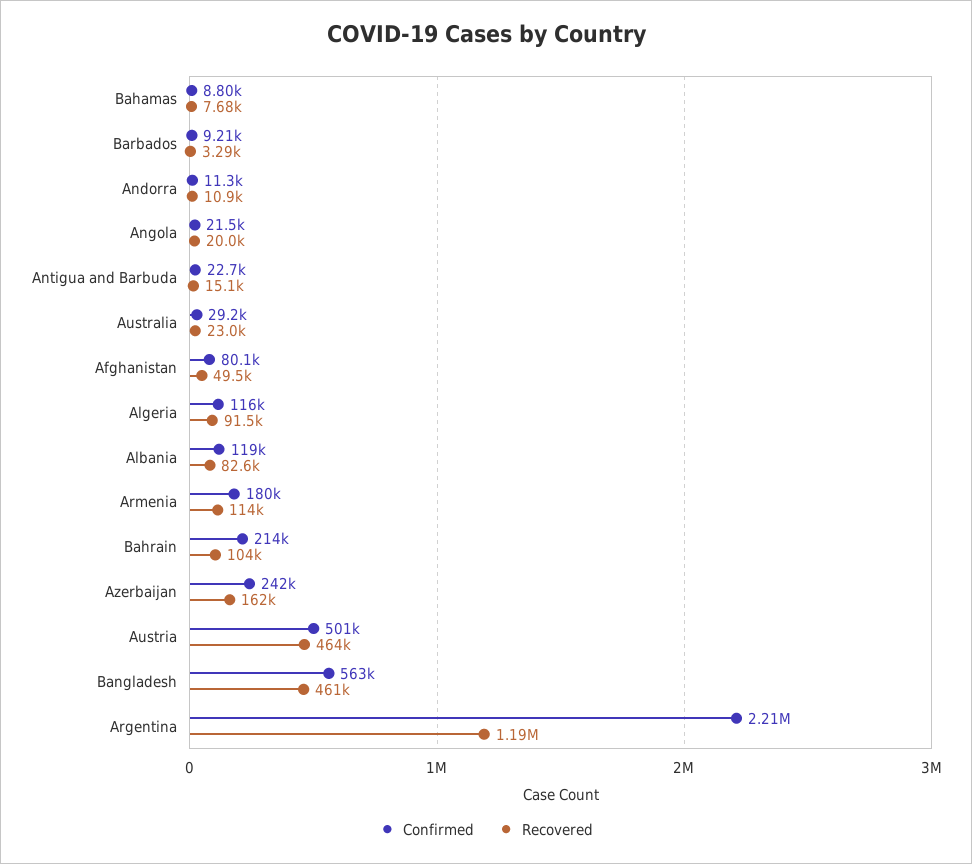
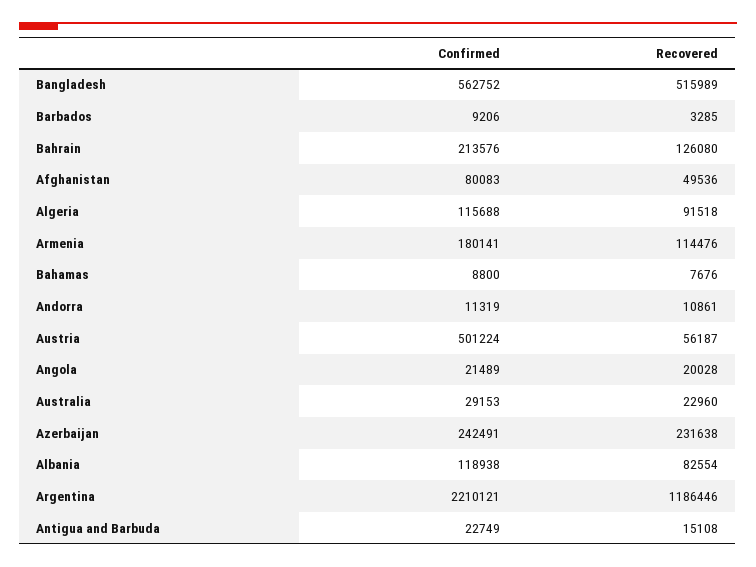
  {
    "Confirmed": {
      "Bahamas": 8800,
      "Barbados": 9206,
      "Andorra": 11319,
      "Angola": 21489,
      "Antigua and Barbuda": 22749,
      "Australia": 29153,
      "Afghanistan": 80083,
      "Algeria": 115688,
      "Albania": 118938,
      "Armenia": 180141,
      "Bahrain": 213576,
      "Azerbaijan": 242491,
      "Austria": 501224,
      "Bangladesh": 562752,
      "Argentina": 2210121
    },
    "Recovered": {
      "Bahamas": 7676,
      "Barbados": 3285,
      "Andorra": 10861,
      "Angola": 20028,
      "Antigua and Barbuda": 15108,
      "Australia": 22960,
      "Afghanistan": 49536,
      "Algeria": 91518,
      "Albania": 82554,
      "Armenia": 114476,
-     "Bahrain": 104000,
+     "Bahrain": 126080,
-     "Azerbaijan": 162000,
+     "Azerbaijan": 231638,
-     "Austria": 464000,
+     "Austria": 56187,
-     "Bangladesh": 461000,
+     "Bangladesh": 515989,
      "Argentina": 1186446
    }
  }

